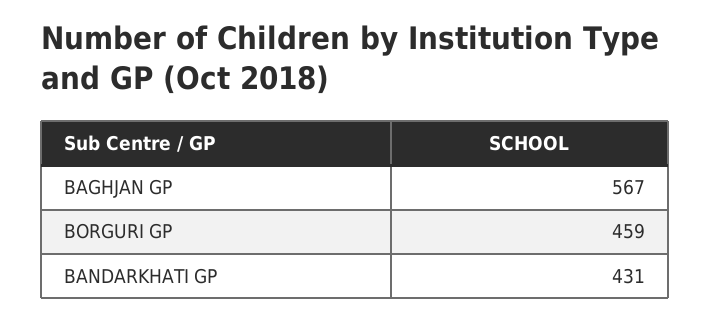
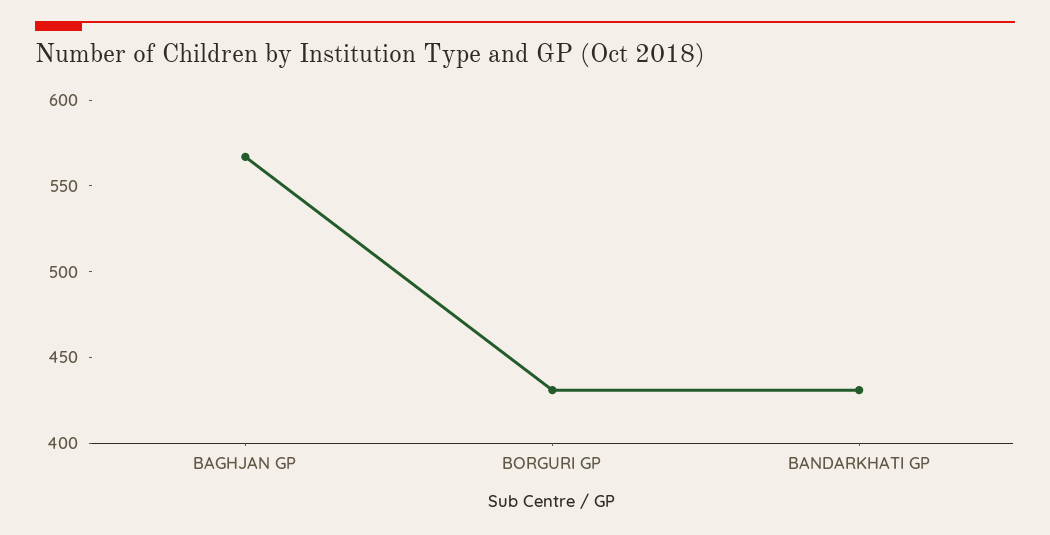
  {
    "BAGHJAN GP": 567,
-   "BORGURI GP": 459,
+   "BORGURI GP": 430,
    "BANDARKHATI GP": 431
  }

